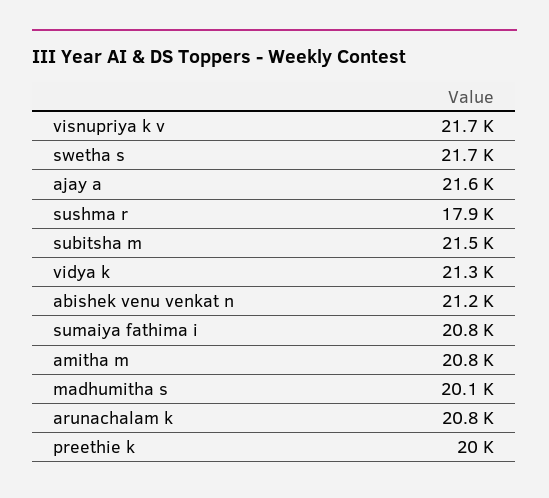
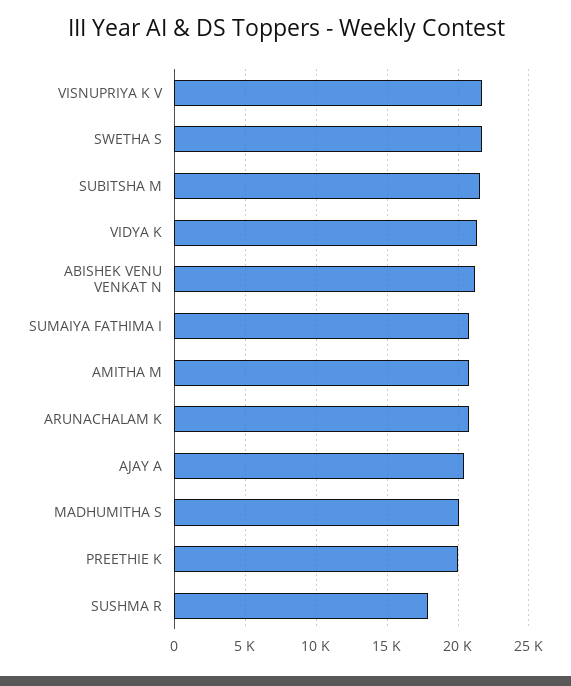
  {
    "visnupriya k v": 21700,
    "swetha s": 21700,
-   "ajay a": 21600,
+   "ajay a": 20500,
    "sushma r": 17900,
    "subitsha m": 21500,
    "vidya k": 21300,
    "abishek venu venkat n": 21200,
    "sumaiya fathima i": 20800,
    "amitha m": 20800,
    "madhumitha s": 20100,
    "arunachalam k": 20800,
    "preethie k": 20000
  }

